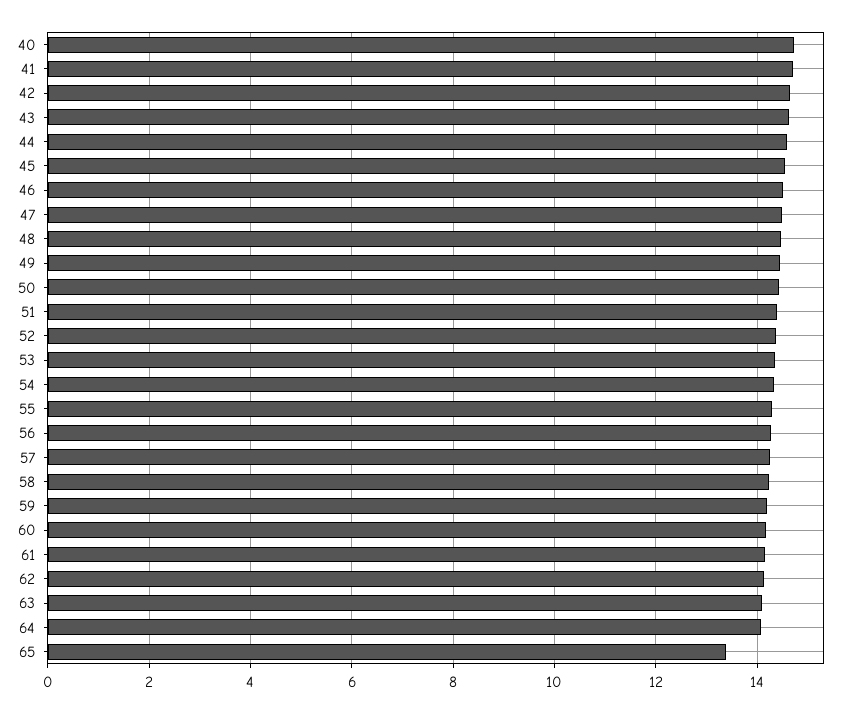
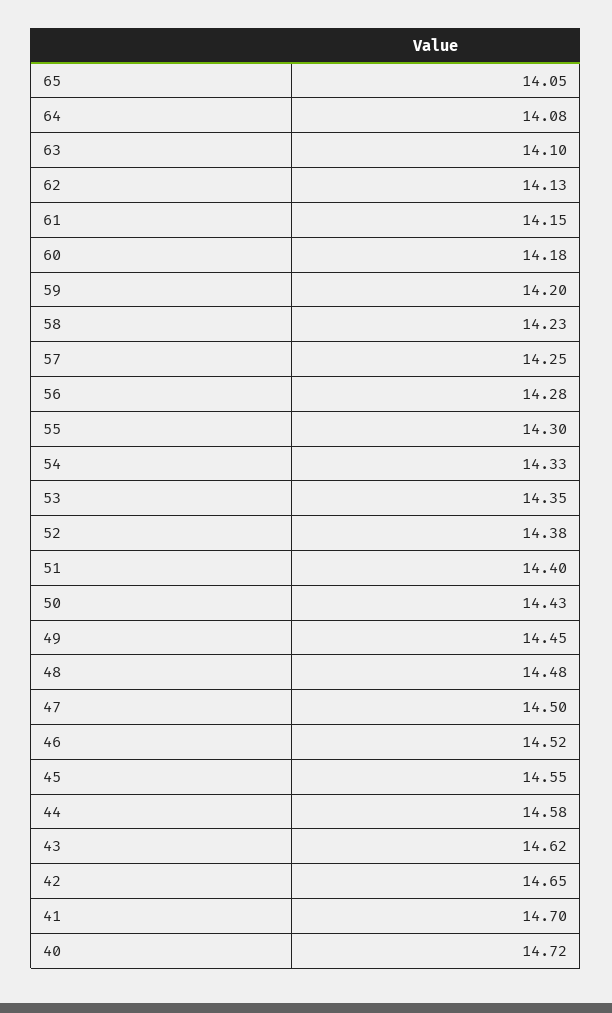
  {
    "40": 14.72,
    "41": 14.7,
    "42": 14.65,
    "43": 14.62,
    "44": 14.58,
    "45": 14.55,
    "46": 14.52,
    "47": 14.5,
    "48": 14.48,
    "49": 14.45,
    "50": 14.43,
    "51": 14.4,
    "52": 14.38,
    "53": 14.35,
    "54": 14.33,
    "55": 14.3,
    "56": 14.28,
    "57": 14.25,
    "58": 14.23,
    "59": 14.2,
    "60": 14.18,
    "61": 14.15,
    "62": 14.13,
    "63": 14.1,
    "64": 14.08,
-   "65": 13.4
+   "65": 14.05
  }

